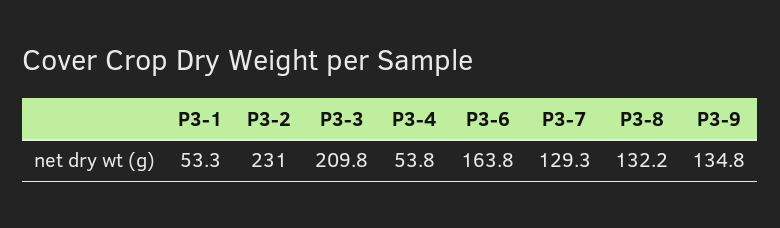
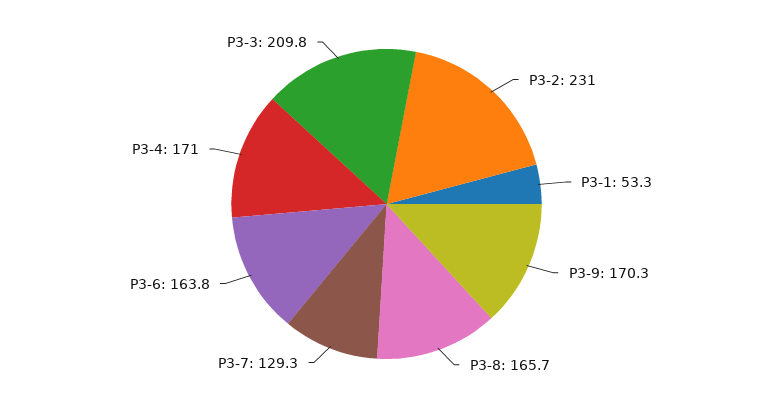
  {
    "P3-1": 53.3,
    "P3-2": 231,
    "P3-3": 209.8,
-   "P3-4": 53.8,
+   "P3-4": 171,
    "P3-6": 163.8,
    "P3-7": 129.3,
-   "P3-8": 132.2,
+   "P3-8": 165.7,
-   "P3-9": 134.8
+   "P3-9": 170.3
  }

